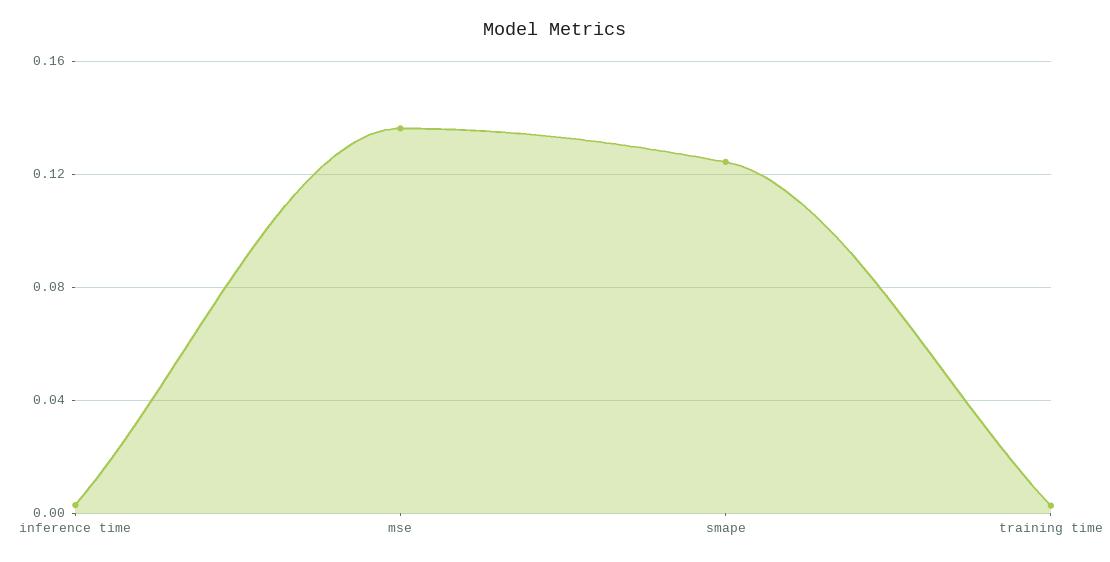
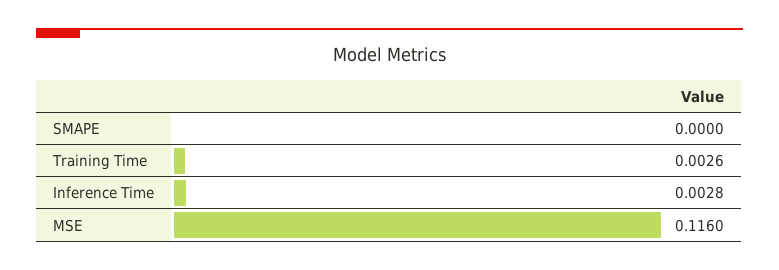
  {
    "inference time": 0.0028,
-   "mse": 0.135,
+   "mse": 0.116,
-   "smape": 0.125,
+   "smape": 0,
    "training time": 0.0026
  }

